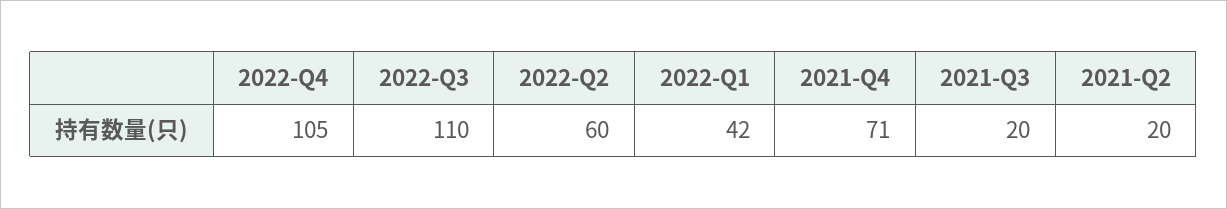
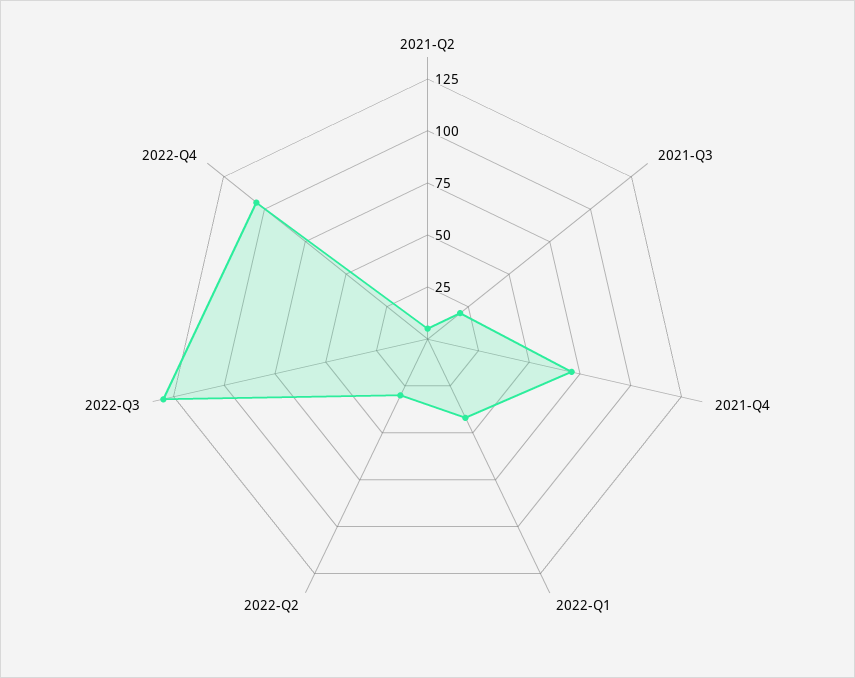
  {
    "2022-Q4": 105,
-   "2022-Q3": 110,
+   "2022-Q3": 130,
-   "2022-Q2": 60,
+   "2022-Q2": 30,
    "2022-Q1": 42,
    "2021-Q4": 71,
    "2021-Q3": 20,
-   "2021-Q2": 20
+   "2021-Q2": 5
  }

